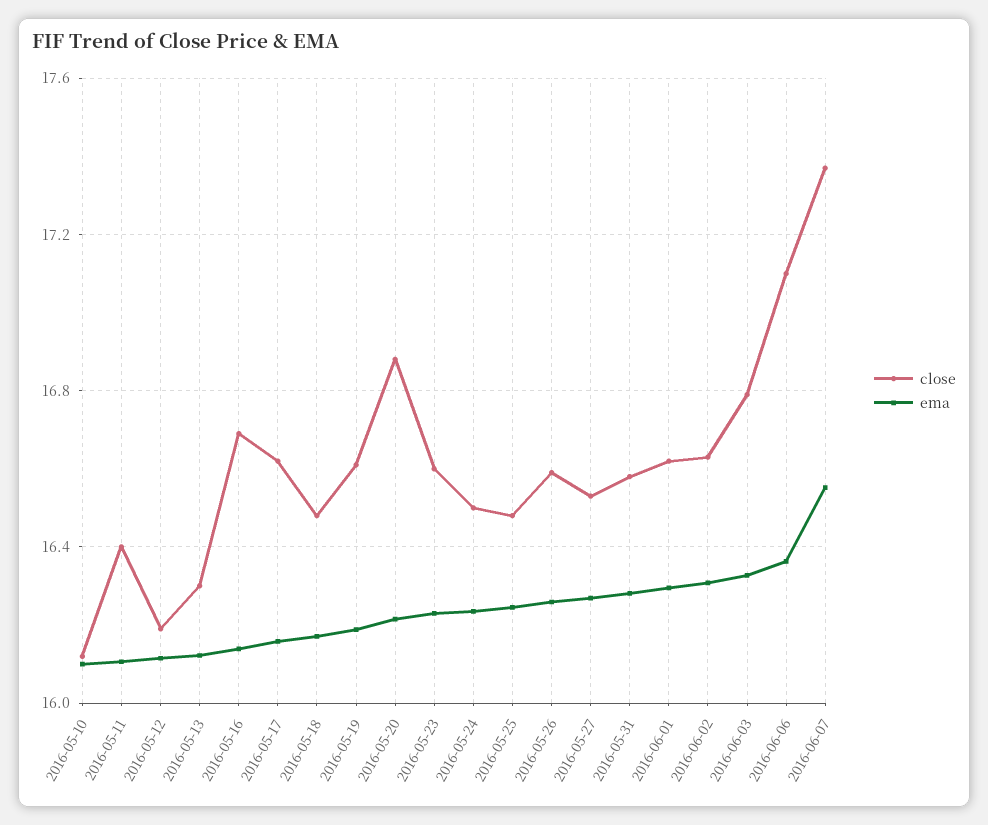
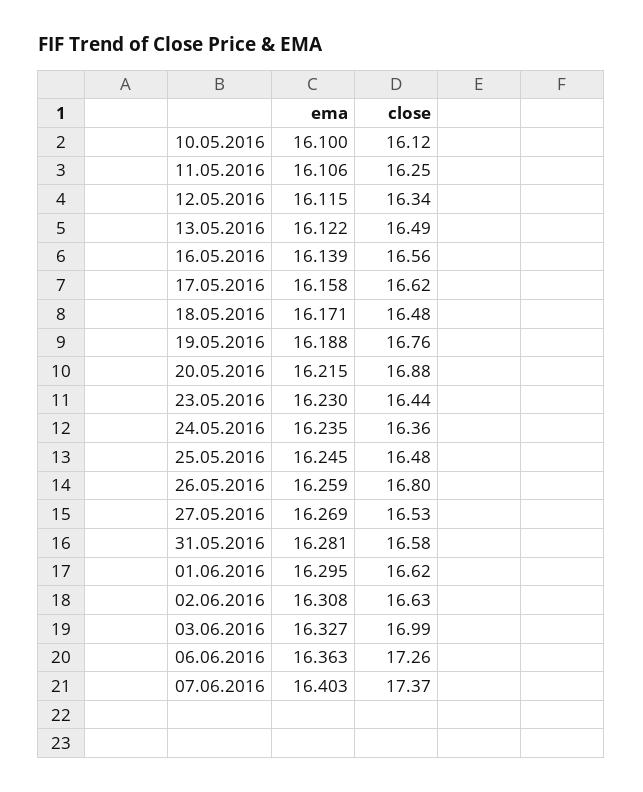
  {
    "close": {
      "2016-05-10": 16.12,
-     "2016-05-11": 16.4,
+     "2016-05-11": 16.25,
-     "2016-05-12": 16.2,
+     "2016-05-12": 16.34,
-     "2016-05-13": 16.3,
+     "2016-05-13": 16.49,
-     "2016-05-16": 16.7,
+     "2016-05-16": 16.56,
      "2016-05-17": 16.62,
      "2016-05-18": 16.48,
-     "2016-05-19": 16.6,
+     "2016-05-19": 16.76,
      "2016-05-20": 16.88,
-     "2016-05-23": 16.6,
+     "2016-05-23": 16.44,
-     "2016-05-24": 16.5,
+     "2016-05-24": 16.36,
      "2016-05-25": 16.48,
-     "2016-05-26": 16.6,
+     "2016-05-26": 16.8,
      "2016-05-27": 16.53,
      "2016-05-31": 16.58,
      "2016-06-01": 16.62,
      "2016-06-02": 16.63,
-     "2016-06-03": 16.8,
+     "2016-06-03": 16.99,
-     "2016-06-06": 17.1,
+     "2016-06-06": 17.26,
      "2016-06-07": 17.37
    },
    "ema": {
      "2016-05-10": 16.1,
      "2016-05-11": 16.106,
      "2016-05-12": 16.115,
      "2016-05-13": 16.122,
      "2016-05-16": 16.139,
      "2016-05-17": 16.158,
      "2016-05-18": 16.171,
      "2016-05-19": 16.188,
      "2016-05-20": 16.215,
      "2016-05-23": 16.23,
      "2016-05-24": 16.235,
      "2016-05-25": 16.245,
      "2016-05-26": 16.259,
      "2016-05-27": 16.269,
      "2016-05-31": 16.281,
      "2016-06-01": 16.295,
      "2016-06-02": 16.308,
      "2016-06-03": 16.327,
      "2016-06-06": 16.363,
-     "2016-06-07": 16.55
+     "2016-06-07": 16.403
    }
  }

